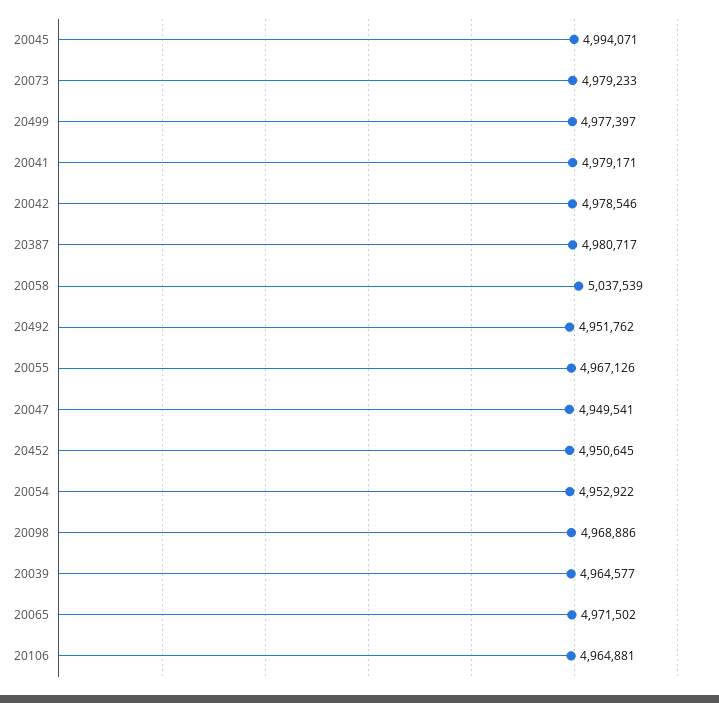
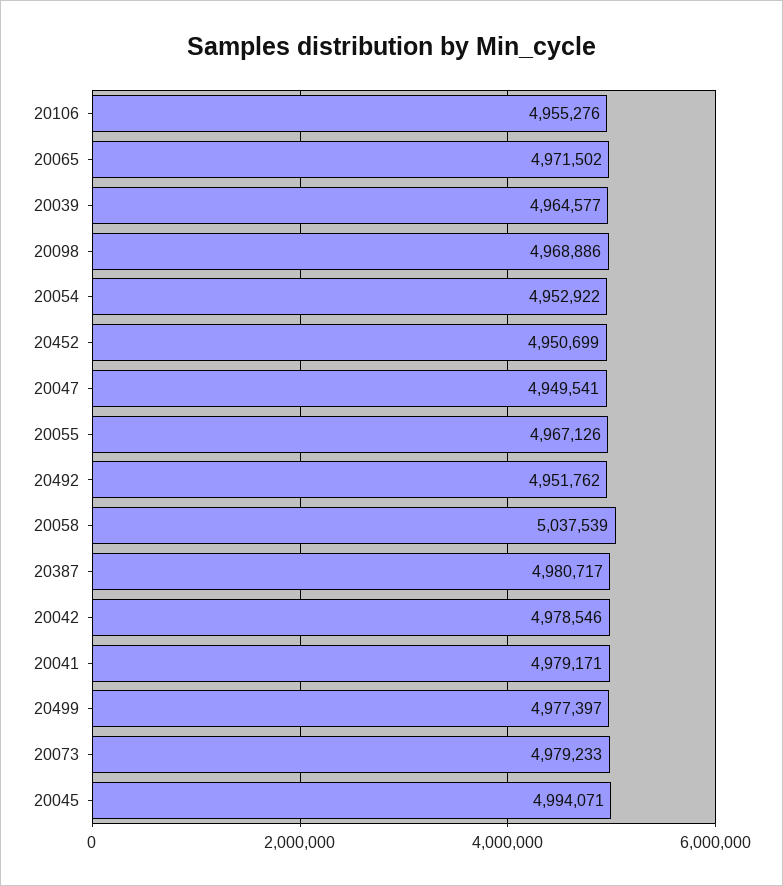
  {
    "20045": 4994071,
    "20073": 4979233,
    "20499": 4977397,
    "20041": 4979171,
    "20042": 4978546,
    "20387": 4980717,
    "20058": 5037539,
    "20492": 4951762,
    "20055": 4967126,
    "20047": 4949541,
-   "20452": 4950645,
+   "20452": 4950699,
    "20054": 4952922,
    "20098": 4968886,
    "20039": 4964577,
    "20065": 4971502,
-   "20106": 4964881
+   "20106": 4955276
  }

